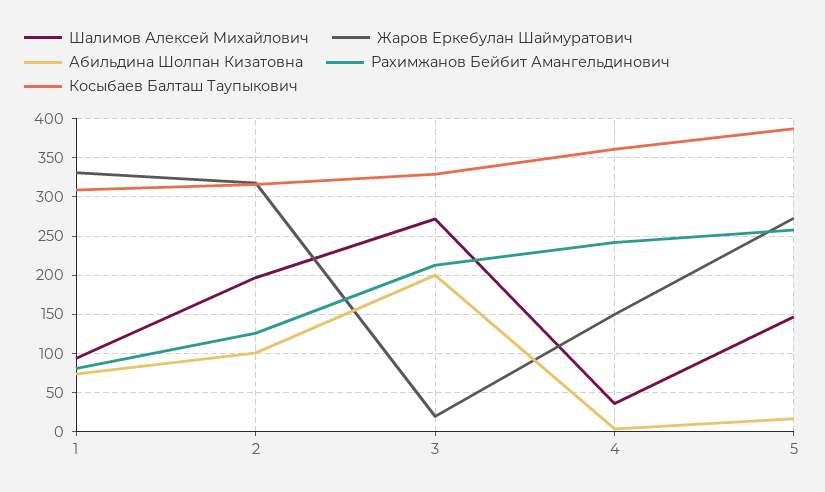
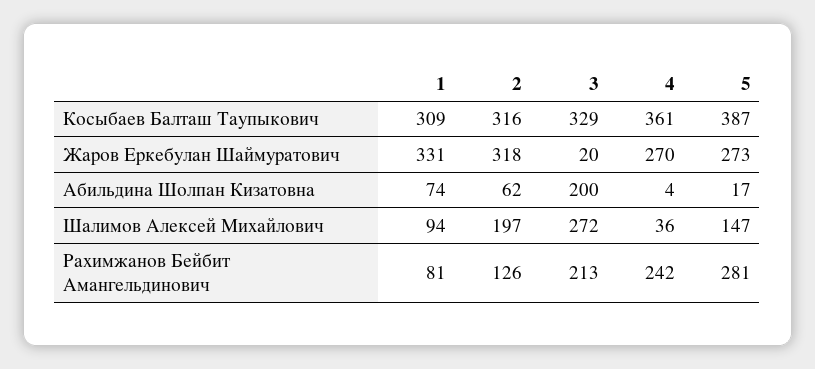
  {
    "Шалимов Алексей Михайлович": {
      "1": 94,
      "2": 197,
      "3": 272,
      "4": 36,
      "5": 147
    },
    "Жаров Еркебулан Шаймуратович": {
      "1": 331,
      "2": 318,
      "3": 20,
-     "4": 150,
+     "4": 270,
      "5": 273
    },
    "Абильдина Шолпан Кизатовна": {
      "1": 74,
-     "2": 100,
+     "2": 62,
      "3": 200,
      "4": 4,
      "5": 17
    },
    "Рахимжанов Бейбит Амангельдинович": {
      "1": 81,
      "2": 126,
      "3": 213,
      "4": 242,
-     "5": 260
+     "5": 281
    },
    "Косыбаев Балташ Таупыкович": {
      "1": 309,
      "2": 316,
      "3": 329,
      "4": 361,
      "5": 387
    }
  }

